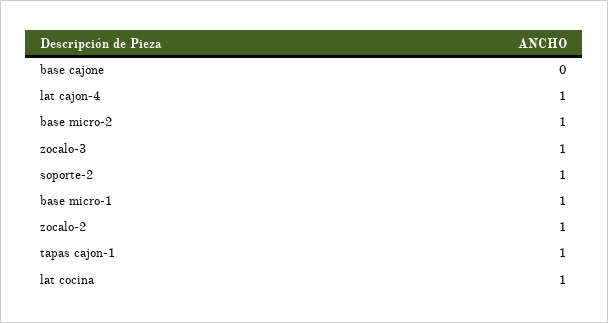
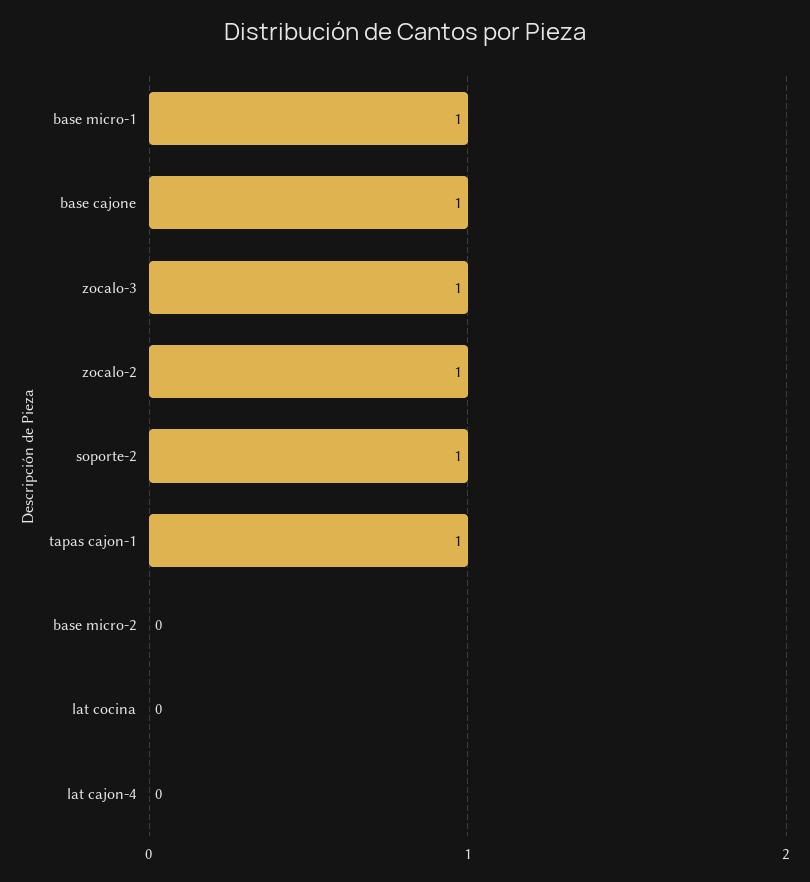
  {
-   "base cajone": 0,
+   "base cajone": 1,
-   "lat cajon-4": 1,
+   "lat cajon-4": 0,
-   "base micro-2": 1,
+   "base micro-2": 0,
    "zocalo-3": 1,
    "soporte-2": 1,
    "base micro-1": 1,
    "zocalo-2": 1,
    "tapas cajon-1": 1,
-   "lat cocina": 1
+   "lat cocina": 0
  }

